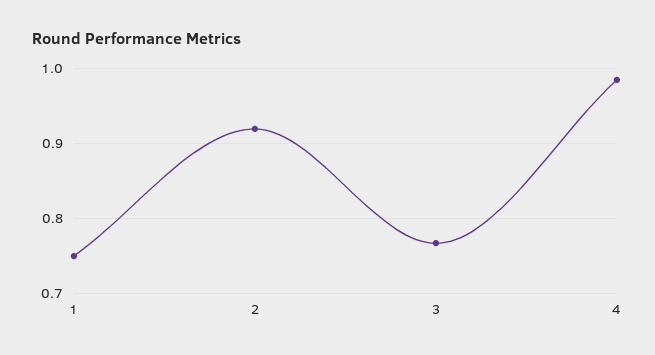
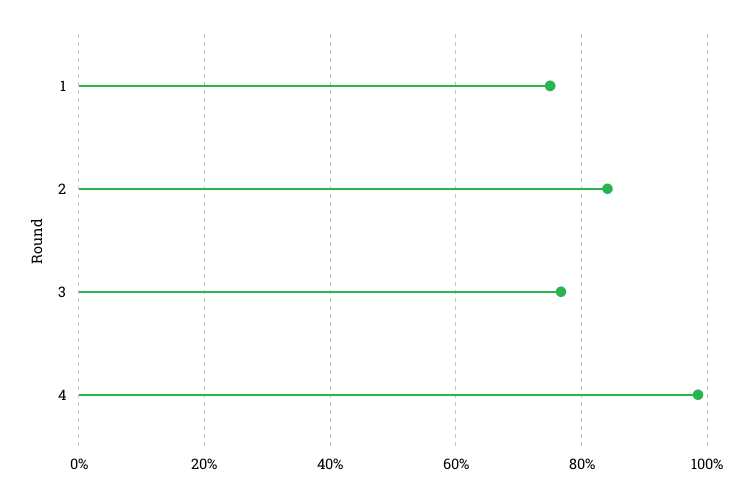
  {
    "1": 0.75,
-   "2": 0.92,
+   "2": 0.84,
    "3": 0.77,
    "4": 0.99
  }

